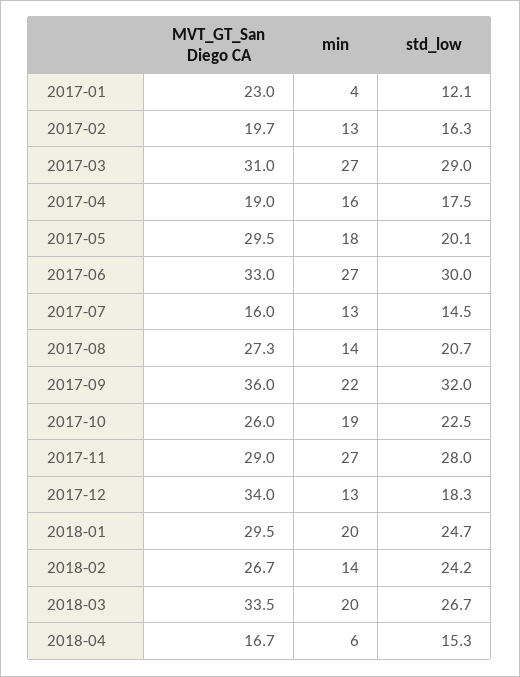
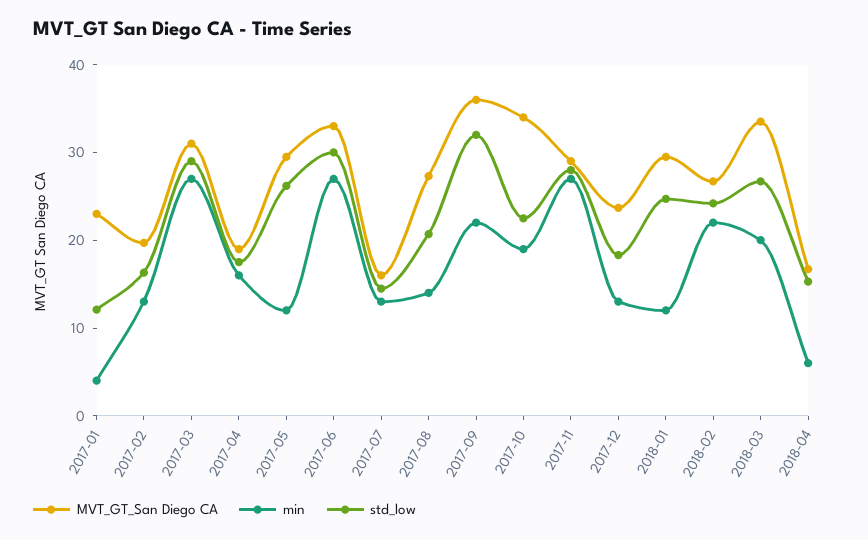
  {
    "MVT_GT_San Diego CA": {
      "2017-01": 23,
      "2017-02": 19.7,
      "2017-03": 31,
      "2017-04": 19,
      "2017-05": 29.5,
      "2017-06": 33,
      "2017-07": 16,
      "2017-08": 27.3,
      "2017-09": 36,
-     "2017-10": 26,
+     "2017-10": 34,
      "2017-11": 29,
-     "2017-12": 34,
+     "2017-12": 24,
      "2018-01": 29.5,
      "2018-02": 26.7,
      "2018-03": 33.5,
      "2018-04": 16.7
    },
    "min": {
      "2017-01": 4,
      "2017-02": 13,
      "2017-03": 27,
      "2017-04": 16,
-     "2017-05": 18,
+     "2017-05": 12,
      "2017-06": 27,
      "2017-07": 13,
      "2017-08": 14,
      "2017-09": 22,
      "2017-10": 19,
      "2017-11": 27,
      "2017-12": 13,
-     "2018-01": 20,
+     "2018-01": 12,
-     "2018-02": 14,
+     "2018-02": 22,
      "2018-03": 20,
      "2018-04": 6
    },
    "std_low": {
      "2017-01": 12.1,
      "2017-02": 16.3,
      "2017-03": 29,
      "2017-04": 17.5,
-     "2017-05": 20.1,
+     "2017-05": 26,
      "2017-06": 30,
      "2017-07": 14.5,
      "2017-08": 20.7,
      "2017-09": 32,
      "2017-10": 22.5,
      "2017-11": 28,
      "2017-12": 18.3,
      "2018-01": 24.7,
      "2018-02": 24.2,
      "2018-03": 26.7,
      "2018-04": 15.3
    }
  }

